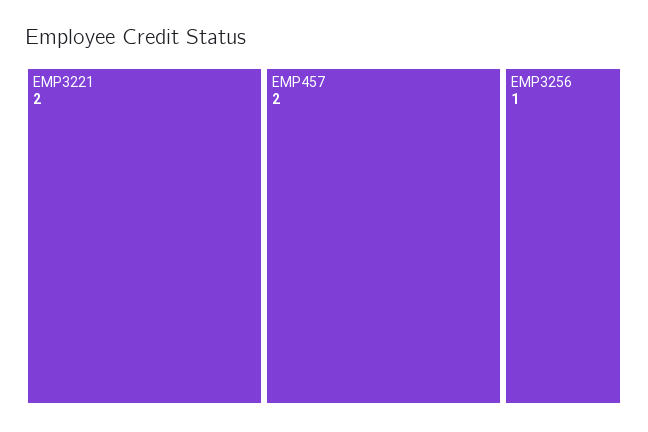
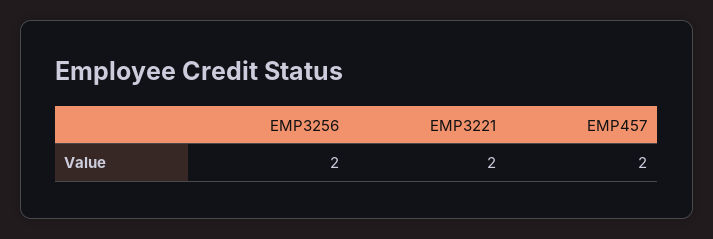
  {
    "EMP3221": 2,
    "EMP457": 2,
-   "EMP3256": 1
+   "EMP3256": 2
  }

